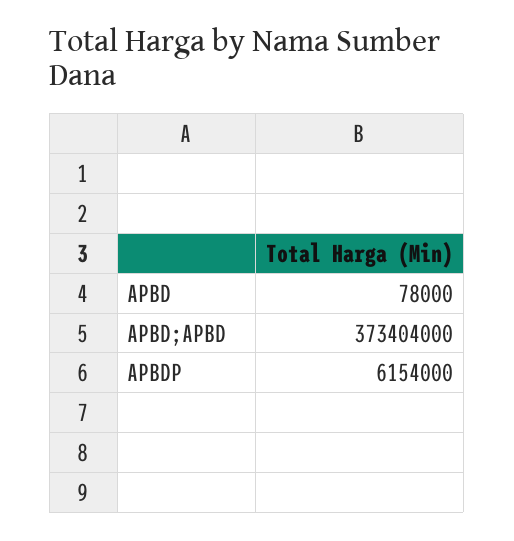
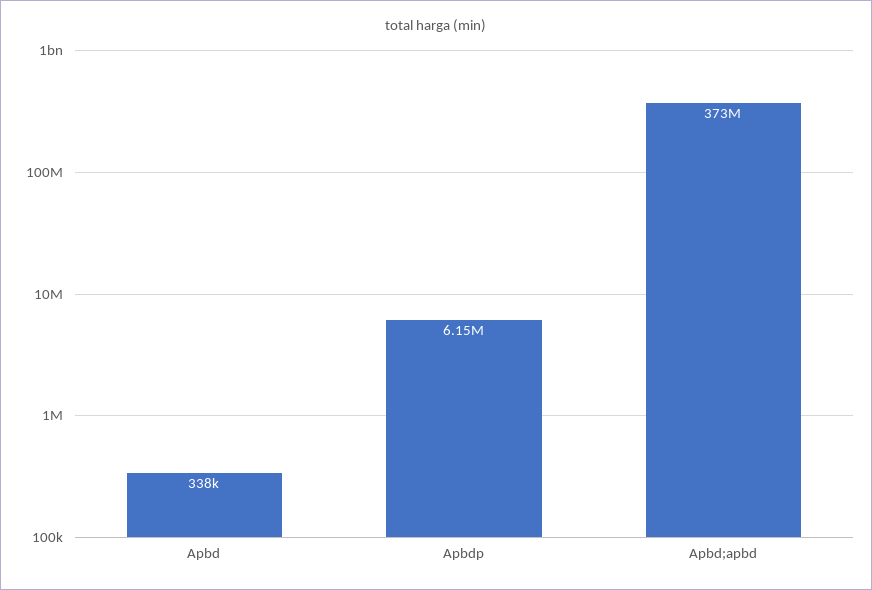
  {
-   "APBD": 78000,
+   "APBD": 338000,
    "APBD;APBD": 373404000,
    "APBDP": 6154000
  }

